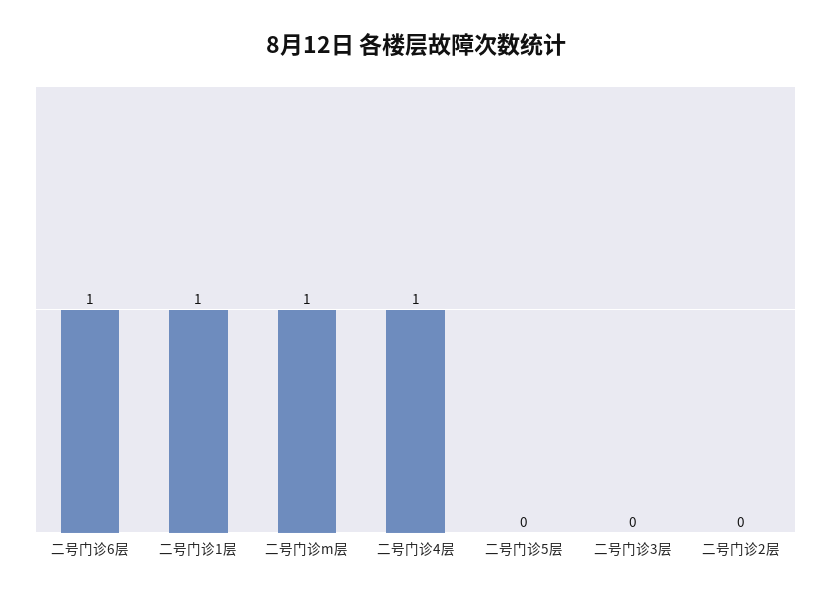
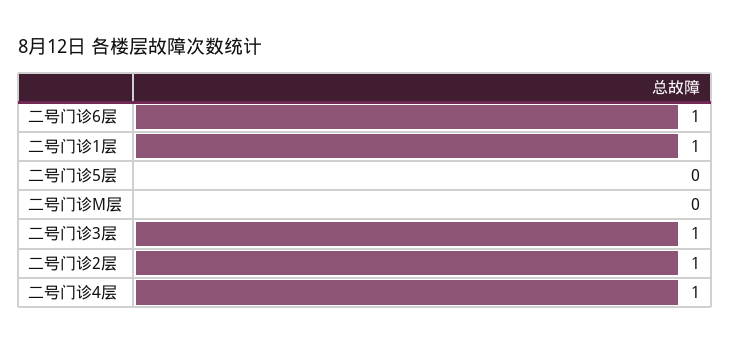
  {
    "二号门诊6层": 1,
    "二号门诊1层": 1,
-   "二号门诊m层": 1,
+   "二号门诊m层": 0,
    "二号门诊4层": 1,
    "二号门诊5层": 0,
-   "二号门诊3层": 0,
+   "二号门诊3层": 1,
-   "二号门诊2层": 0
+   "二号门诊2层": 1
  }

